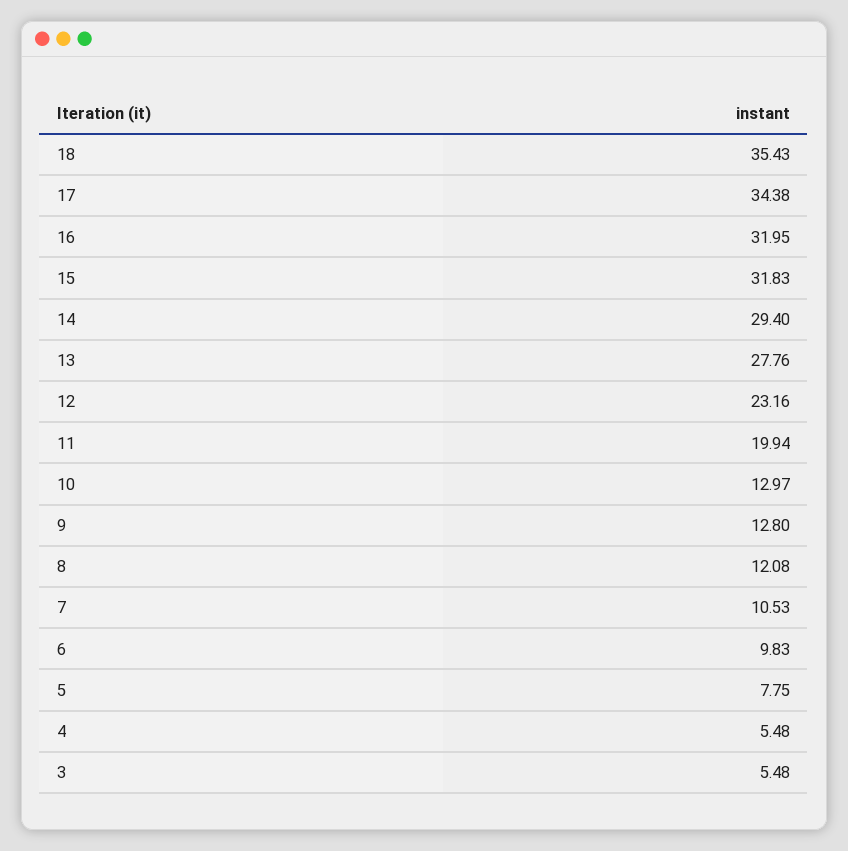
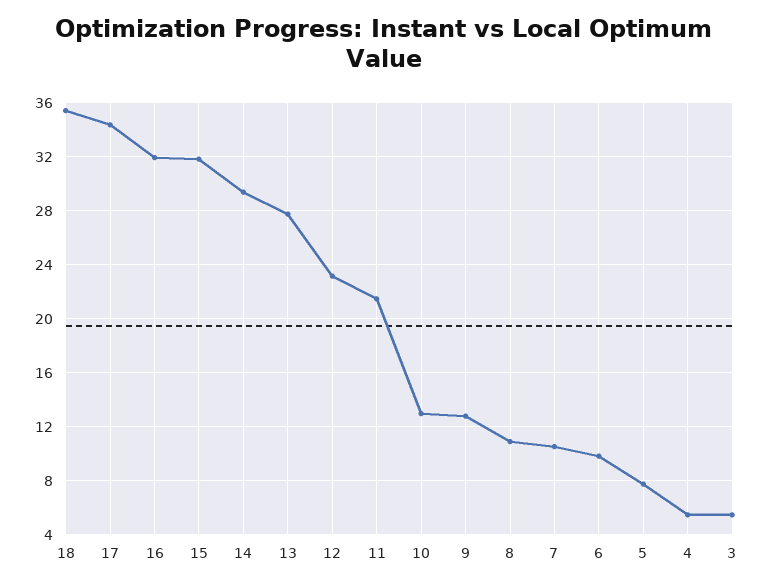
  {
    "18": 35.43,
    "17": 34.38,
    "16": 31.95,
    "15": 31.83,
    "14": 29.4,
    "13": 27.76,
    "12": 23.16,
-   "11": 19.94,
+   "11": 21.5,
    "10": 12.97,
    "9": 12.8,
-   "8": 12.08,
+   "8": 11,
    "7": 10.53,
    "6": 9.83,
    "5": 7.75,
    "4": 5.48,
    "3": 5.48
  }

